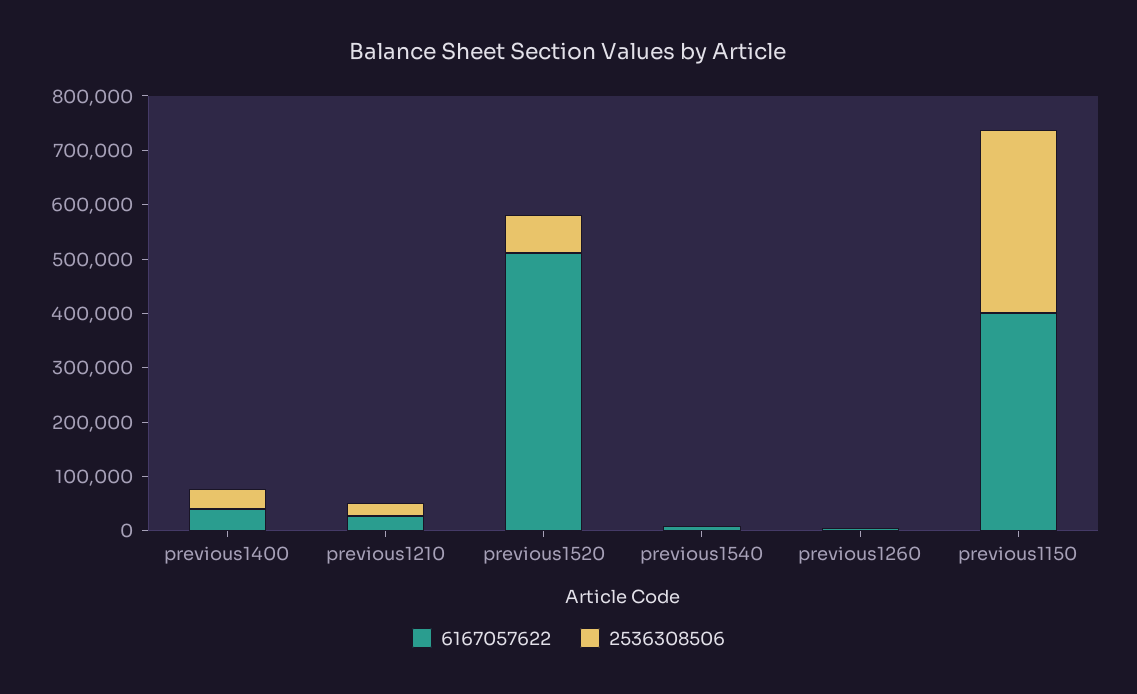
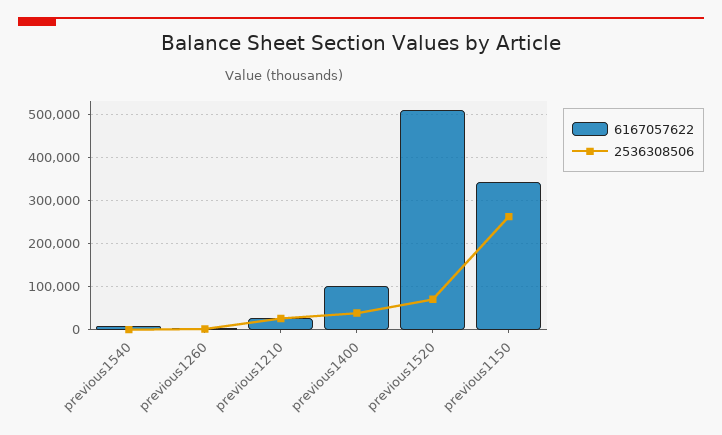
  {
    "6167057622": {
-     "previous1400": 40000,
+     "previous1400": 100000,
      "previous1210": 20000,
      "previous1520": 520000,
      "previous1540": 0,
      "previous1260": 0,
-     "previous1150": 400000
+     "previous1150": 340000
    },
    "2536308506": {
      "previous1400": 40000,
      "previous1210": 20000,
      "previous1520": 80000,
      "previous1540": 0,
      "previous1260": 0,
-     "previous1150": 340000
+     "previous1150": 260000
    }
  }

